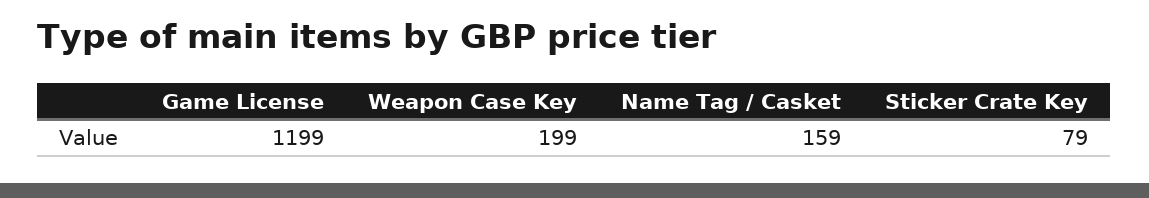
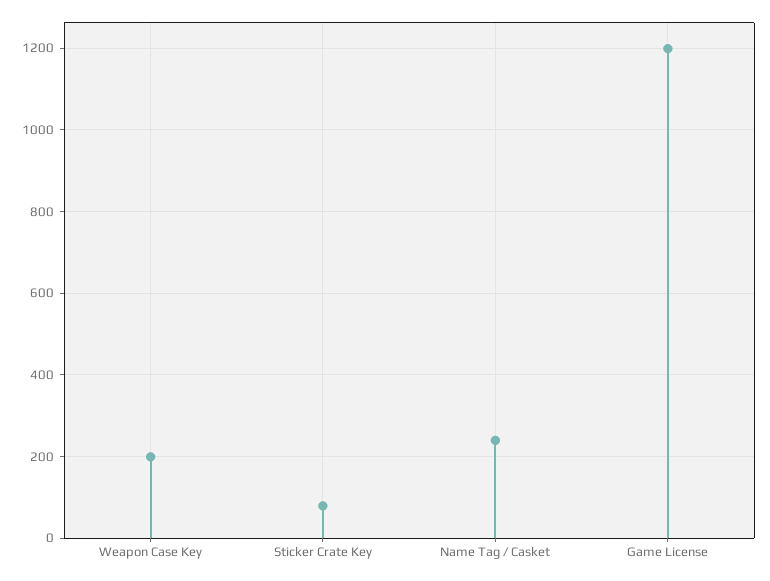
  {
    "Game License": 1199,
    "Weapon Case Key": 199,
-   "Name Tag / Casket": 159,
+   "Name Tag / Casket": 240,
    "Sticker Crate Key": 79
  }

